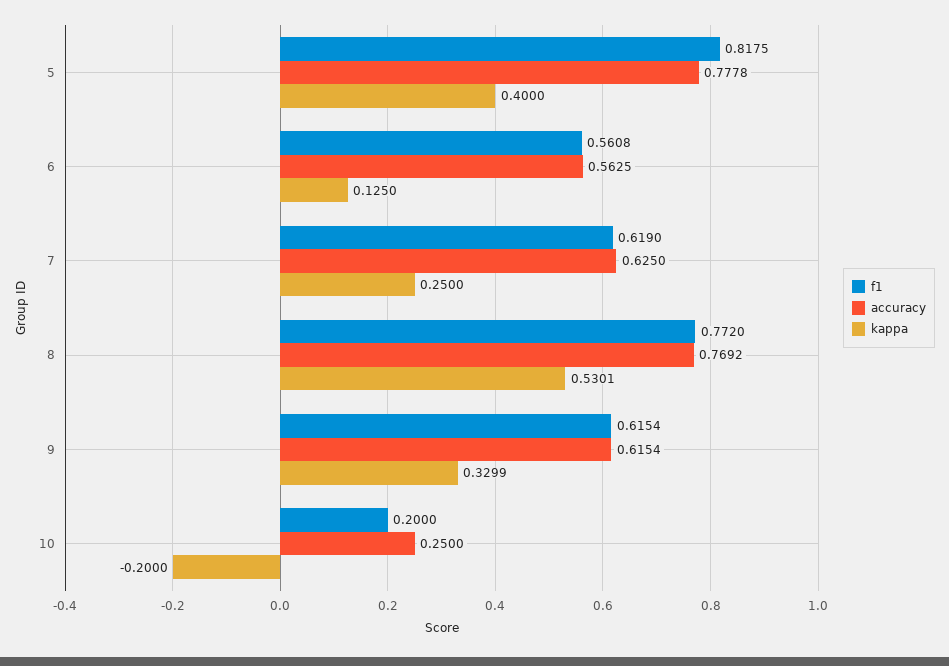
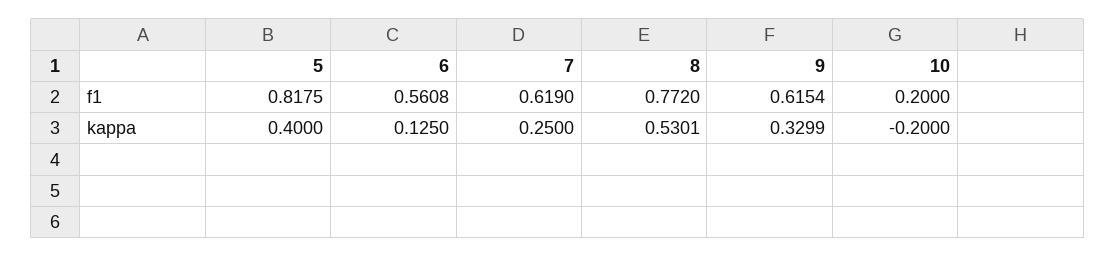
  {
    "f1": {
      "5": 0.8175,
      "6": 0.5608,
      "7": 0.619,
      "8": 0.772,
      "9": 0.6154,
      "10": 0.2
    },
-   "accuracy": {
-     "5": 0.7778,
-     "6": 0.5625,
-     "7": 0.625,
-     "8": 0.7692,
-     "9": 0.6154,
-     "10": 0.25
-   },
    "kappa": {
      "5": 0.4,
      "6": 0.125,
      "7": 0.25,
      "8": 0.5301,
      "9": 0.3299,
      "10": -0.2
    }
  }

